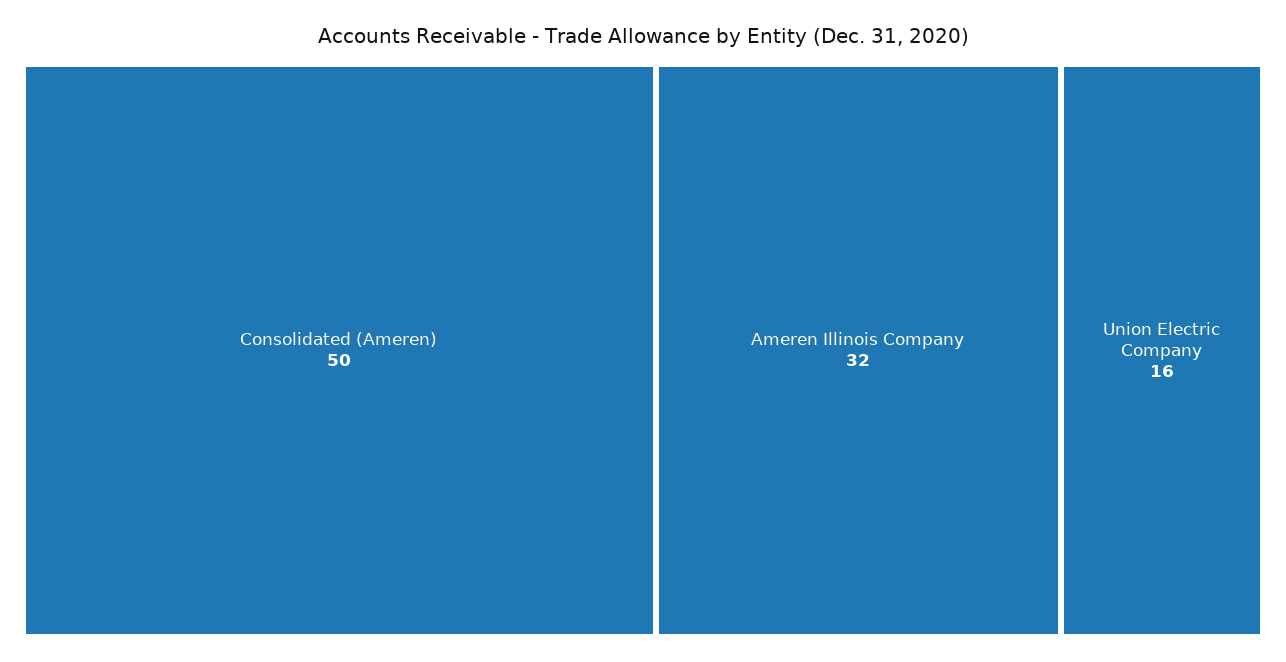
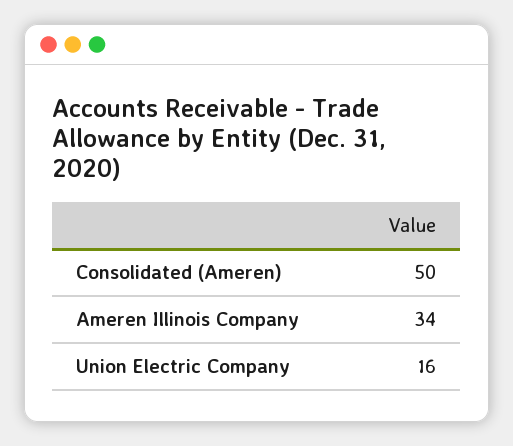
  {
    "Consolidated (Ameren)": 50,
-   "Ameren Illinois Company": 32,
+   "Ameren Illinois Company": 34,
    "Union Electric Company": 16
  }

